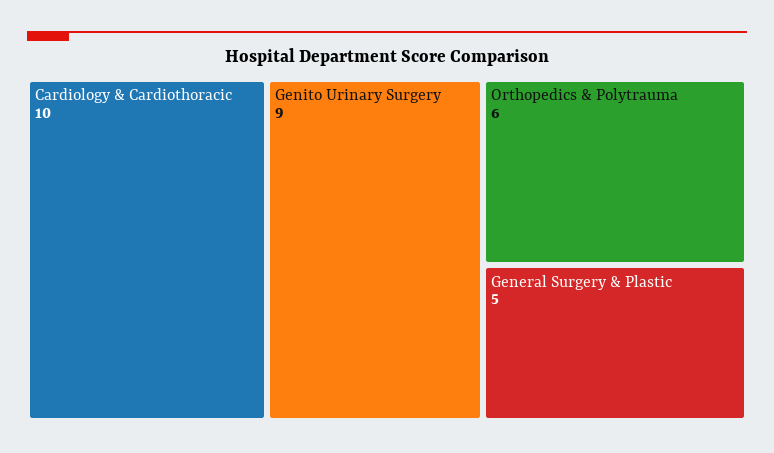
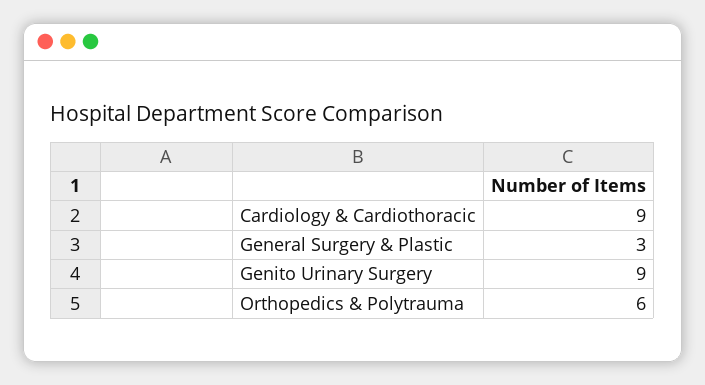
  {
-   "Cardiology & Cardiothoracic": 10,
+   "Cardiology & Cardiothoracic": 9,
    "Genito Urinary Surgery": 9,
    "Orthopedics & Polytrauma": 6,
-   "General Surgery & Plastic": 5
+   "General Surgery & Plastic": 3
  }

